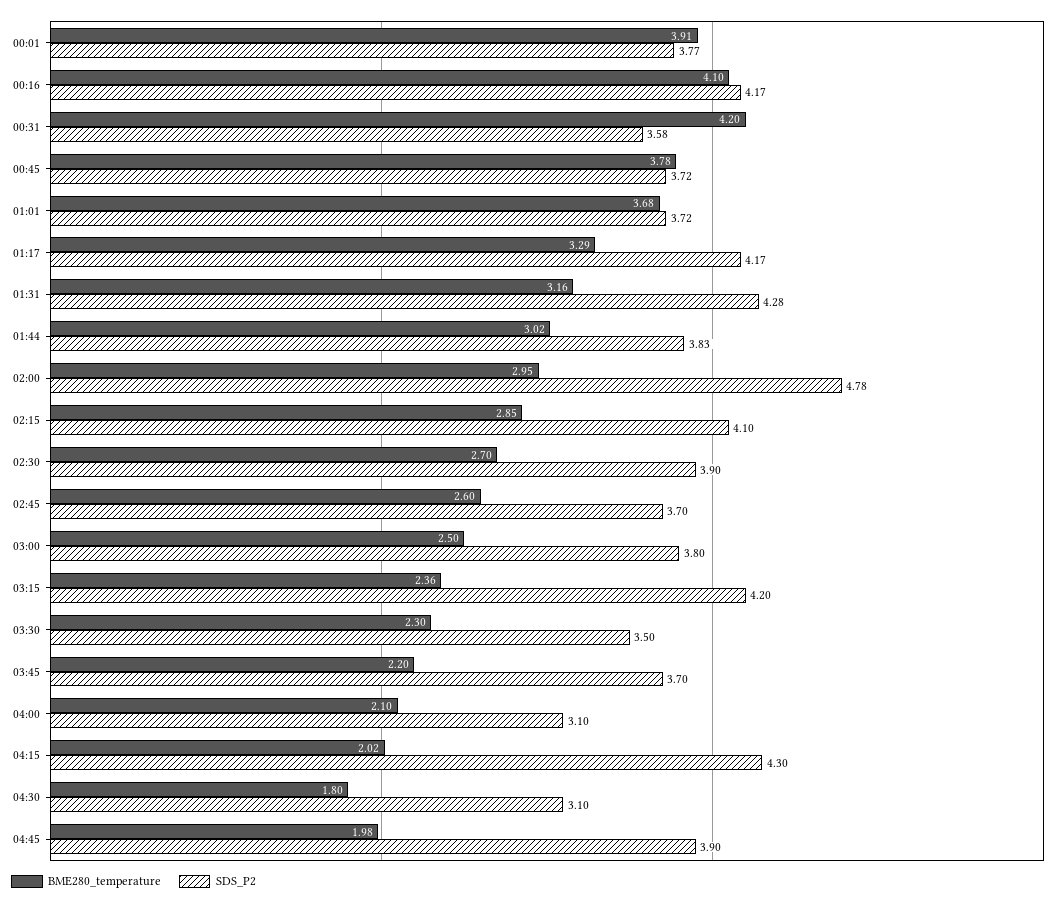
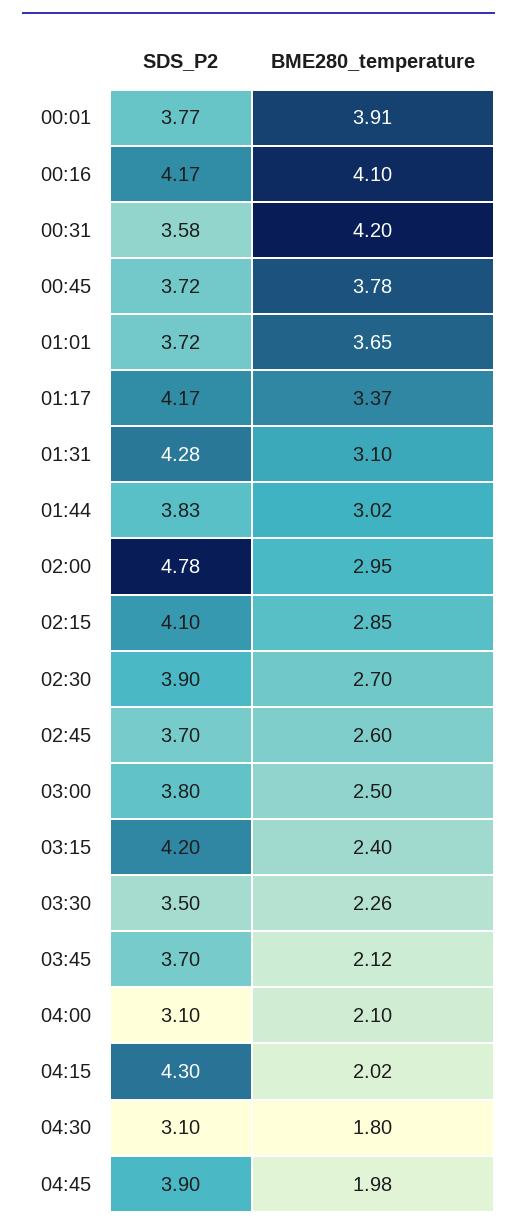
  {
    "BME280_temperature": {
      "00:01": 3.91,
      "00:16": 4.1,
      "00:31": 4.2,
      "00:45": 3.78,
-     "01:01": 3.68,
+     "01:01": 3.65,
-     "01:17": 3.29,
+     "01:17": 3.37,
-     "01:31": 3.16,
+     "01:31": 3.1,
      "01:44": 3.02,
      "02:00": 2.95,
      "02:15": 2.85,
      "02:30": 2.7,
      "02:45": 2.6,
      "03:00": 2.5,
-     "03:15": 2.36,
+     "03:15": 2.4,
-     "03:30": 2.3,
+     "03:30": 2.26,
-     "03:45": 2.2,
+     "03:45": 2.12,
      "04:00": 2.1,
      "04:15": 2.02,
      "04:30": 1.8,
      "04:45": 1.98
    },
    "SDS_P2": {
      "00:01": 3.77,
      "00:16": 4.17,
      "00:31": 3.58,
      "00:45": 3.72,
      "01:01": 3.72,
      "01:17": 4.17,
      "01:31": 4.28,
      "01:44": 3.83,
      "02:00": 4.78,
      "02:15": 4.1,
      "02:30": 3.9,
      "02:45": 3.7,
      "03:00": 3.8,
      "03:15": 4.2,
      "03:30": 3.5,
      "03:45": 3.7,
      "04:00": 3.1,
      "04:15": 4.3,
      "04:30": 3.1,
      "04:45": 3.9
    }
  }

